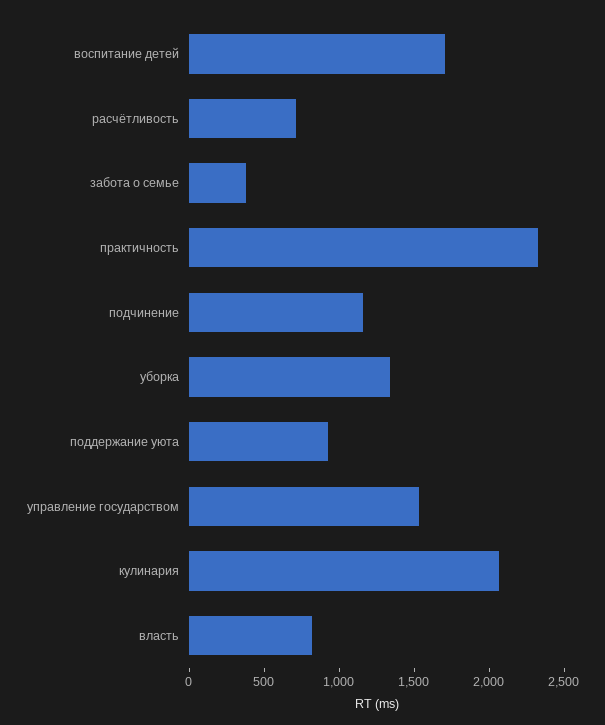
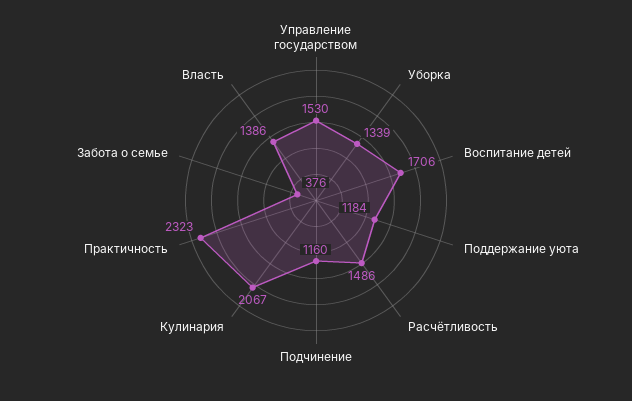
  {
    "воспитание детей": 1706,
-   "расчётливость": 700,
+   "расчётливость": 1486,
    "забота о семье": 376,
    "практичность": 2323,
    "подчинение": 1160,
    "уборка": 1339,
-   "поддержание уюта": 900,
+   "поддержание уюта": 1184,
    "управление государством": 1530,
    "кулинария": 2067,
-   "власть": 800
+   "власть": 1386
  }

